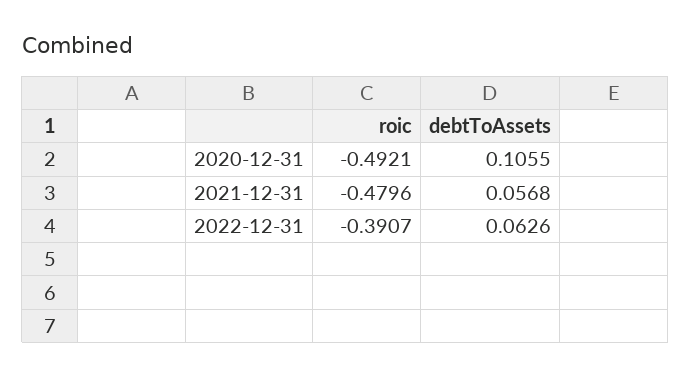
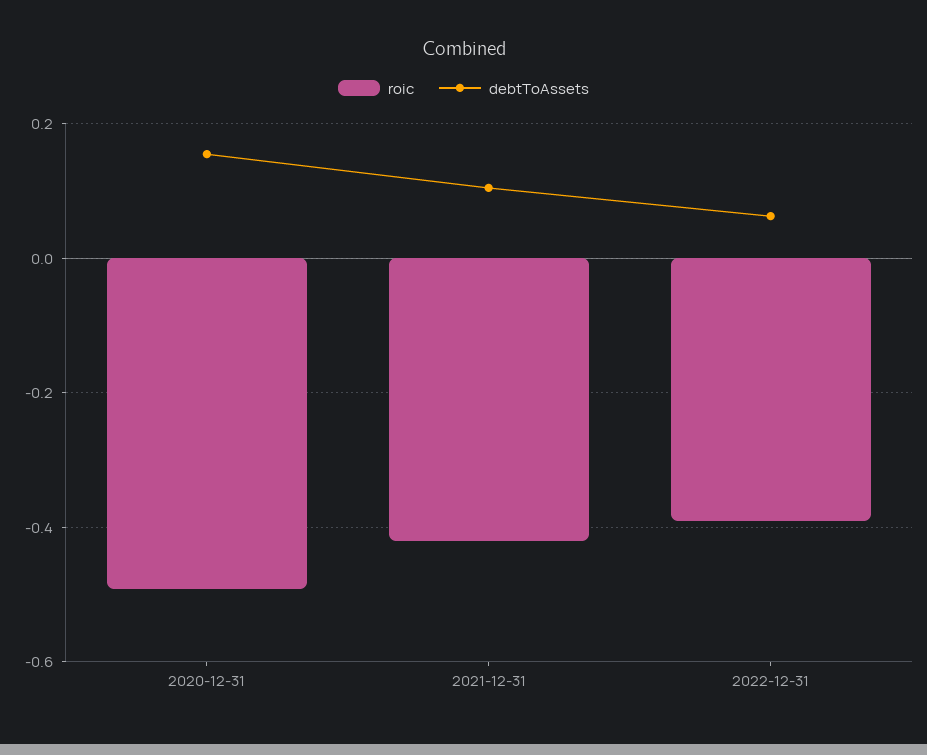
  {
    "roic": {
      "2020-12-31": -0.4921,
-     "2021-12-31": -0.4796,
+     "2021-12-31": -0.42,
      "2022-12-31": -0.3907
    },
    "debtToAssets": {
-     "2020-12-31": 0.1055,
+     "2020-12-31": 0.16,
-     "2021-12-31": 0.0568,
+     "2021-12-31": 0.1,
      "2022-12-31": 0.0626
    }
  }

